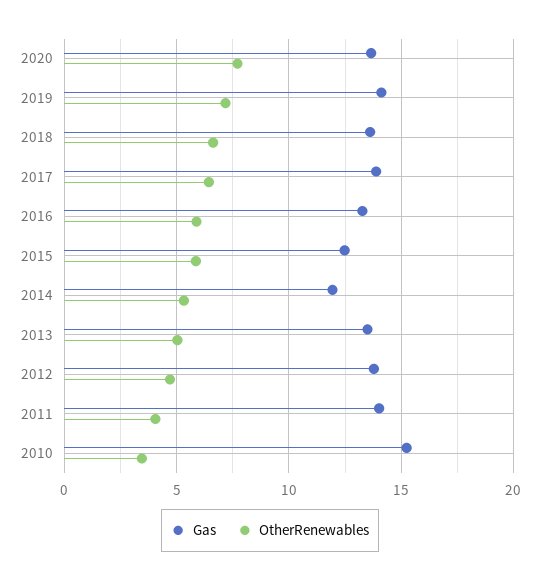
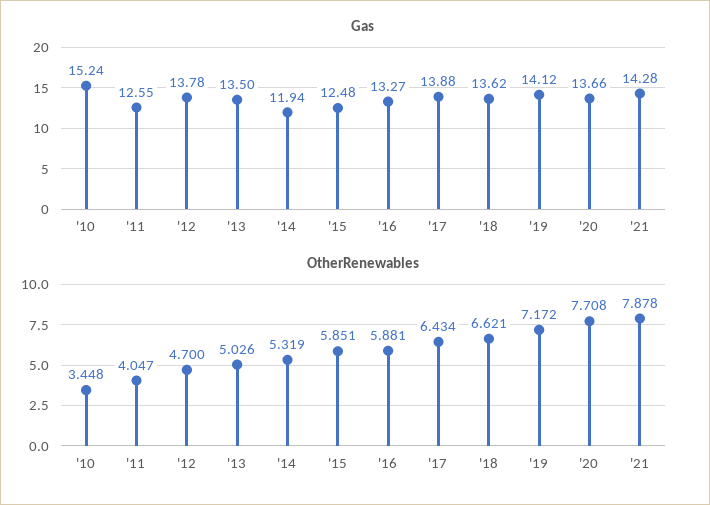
  {
    "Gas": {
      "2020": 13.66,
      "2019": 14.12,
      "2018": 13.62,
      "2017": 13.88,
      "2016": 13.27,
      "2015": 12.48,
      "2014": 11.94,
      "2013": 13.5,
      "2012": 13.78,
-     "2011": 14,
+     "2011": 12.55,
-     "2010": 15.24
+     "2010": 15.24,
+     "'21": 14.28
    },
    "OtherRenewables": {
      "2020": 7.708,
      "2019": 7.172,
      "2018": 6.621,
      "2017": 6.434,
      "2016": 5.881,
      "2015": 5.851,
      "2014": 5.319,
      "2013": 5.026,
      "2012": 4.7,
      "2011": 4.047,
-     "2010": 3.448
+     "2010": 3.448,
+     "'21": 7.878
    }
  }

